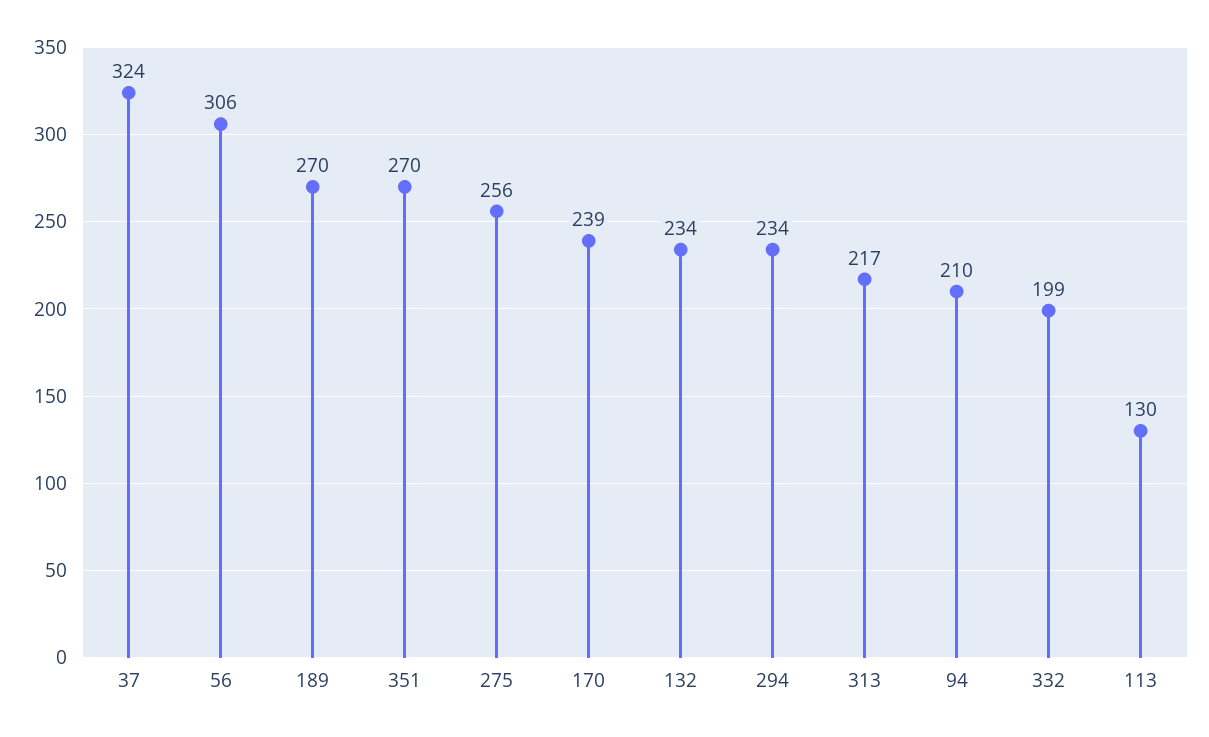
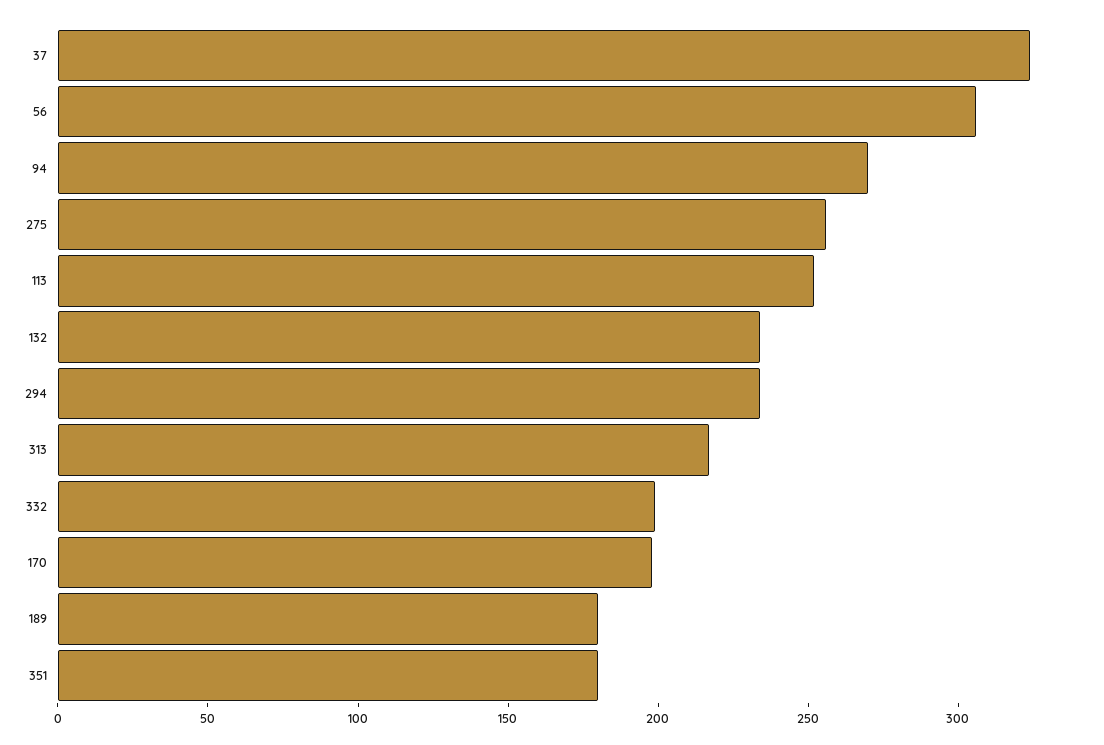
  {
    "37": 324,
    "56": 306,
-   "189": 270,
+   "189": 180,
-   "351": 270,
+   "351": 180,
    "275": 256,
-   "170": 239,
+   "170": 200,
    "132": 234,
    "294": 234,
    "313": 217,
-   "94": 210,
+   "94": 270,
    "332": 199,
-   "113": 130
+   "113": 250
  }

